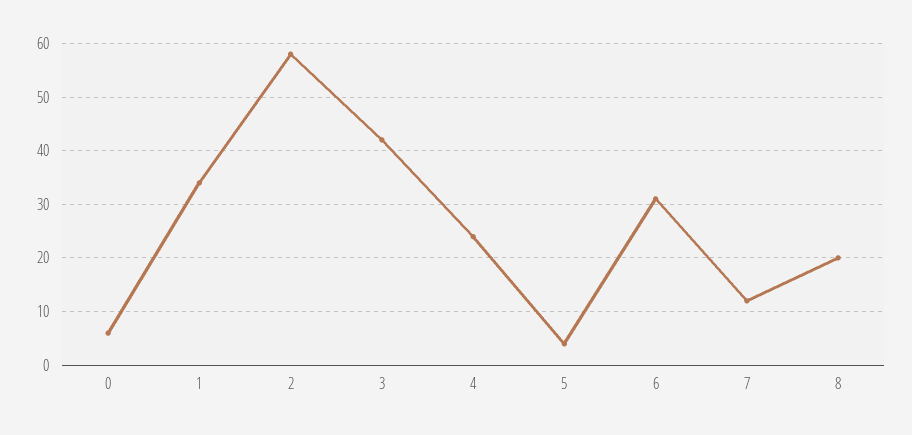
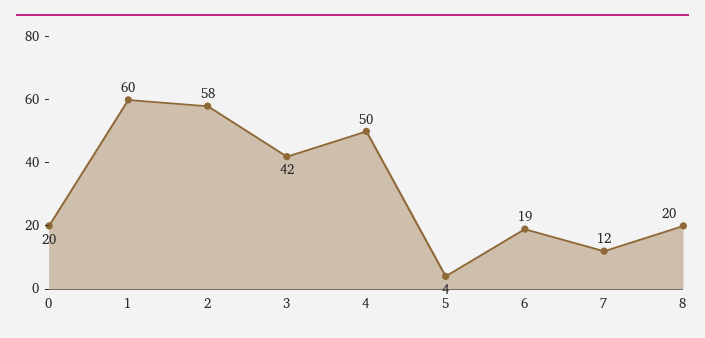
  {
-   "0": 5,
+   "0": 20,
-   "1": 35,
+   "1": 60,
    "2": 58,
    "3": 42,
-   "4": 25,
+   "4": 50,
    "5": 4,
-   "6": 30,
+   "6": 19,
    "7": 12,
    "8": 20
  }

